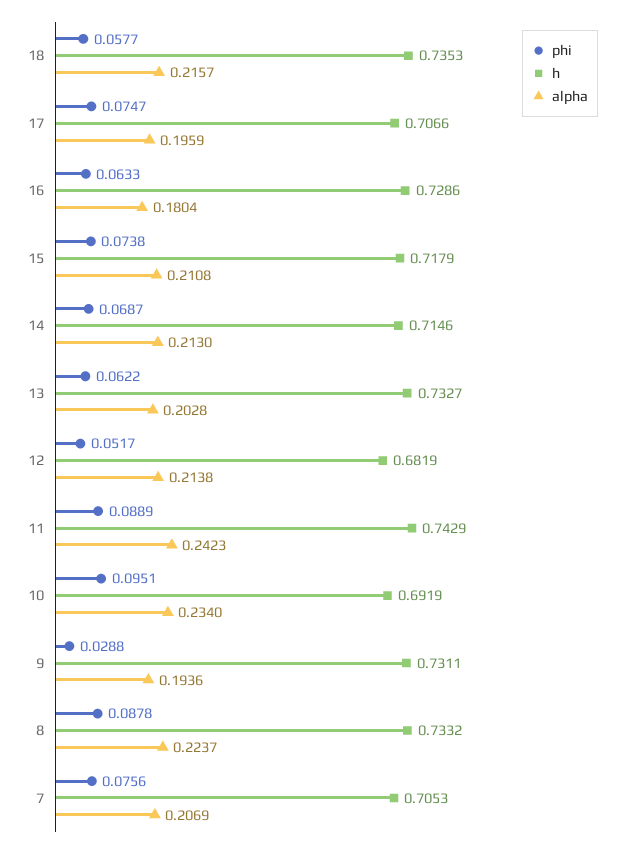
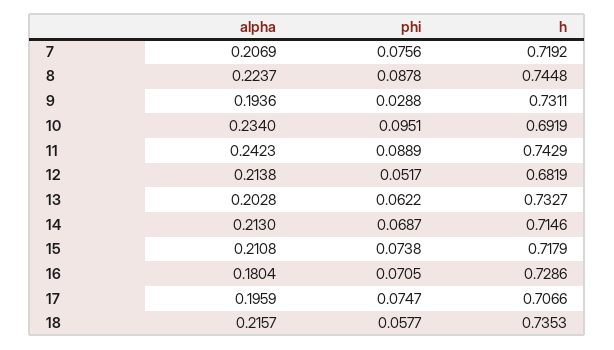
  {
    "phi": {
      "18": 0.0577,
      "17": 0.0747,
-     "16": 0.0633,
+     "16": 0.0705,
      "15": 0.0738,
      "14": 0.0687,
      "13": 0.0622,
      "12": 0.0517,
      "11": 0.0889,
      "10": 0.0951,
      "9": 0.0288,
      "8": 0.0878,
      "7": 0.0756
    },
    "h": {
      "18": 0.7353,
      "17": 0.7066,
      "16": 0.7286,
      "15": 0.7179,
      "14": 0.7146,
      "13": 0.7327,
      "12": 0.6819,
      "11": 0.7429,
      "10": 0.6919,
      "9": 0.7311,
-     "8": 0.7332,
+     "8": 0.7448,
-     "7": 0.7053
+     "7": 0.7192
    },
    "alpha": {
      "18": 0.2157,
      "17": 0.1959,
      "16": 0.1804,
      "15": 0.2108,
      "14": 0.213,
      "13": 0.2028,
      "12": 0.2138,
      "11": 0.2423,
      "10": 0.234,
      "9": 0.1936,
      "8": 0.2237,
      "7": 0.2069
    }
  }

